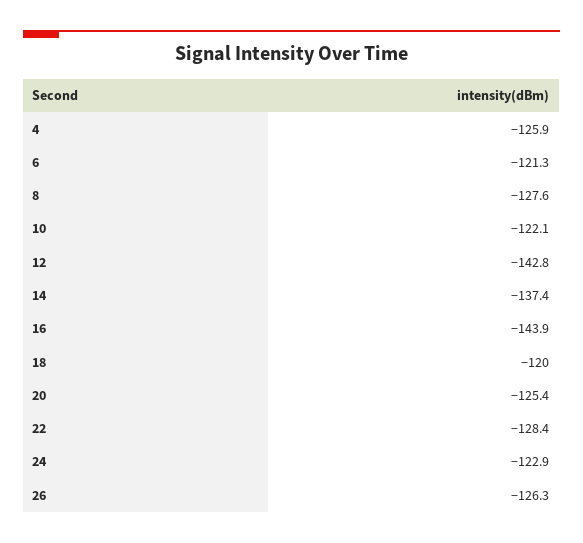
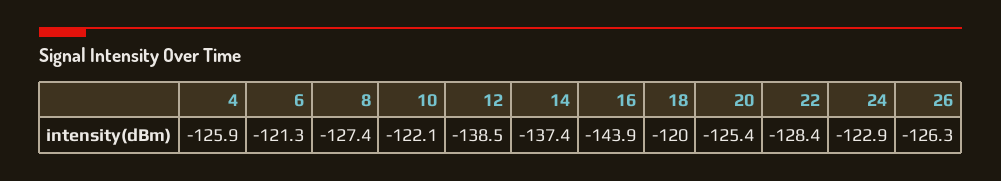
  {
    "4": -125.9,
    "6": -121.3,
-   "8": -127.6,
+   "8": -127.4,
    "10": -122.1,
-   "12": -142.8,
+   "12": -138.5,
    "14": -137.4,
    "16": -143.9,
    "18": -120,
    "20": -125.4,
    "22": -128.4,
    "24": -122.9,
    "26": -126.3
  }

